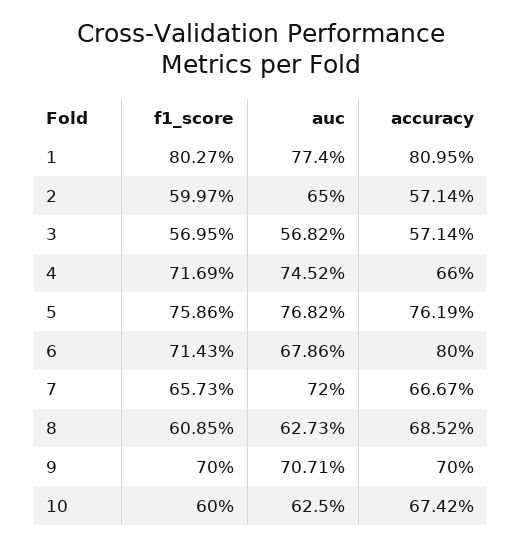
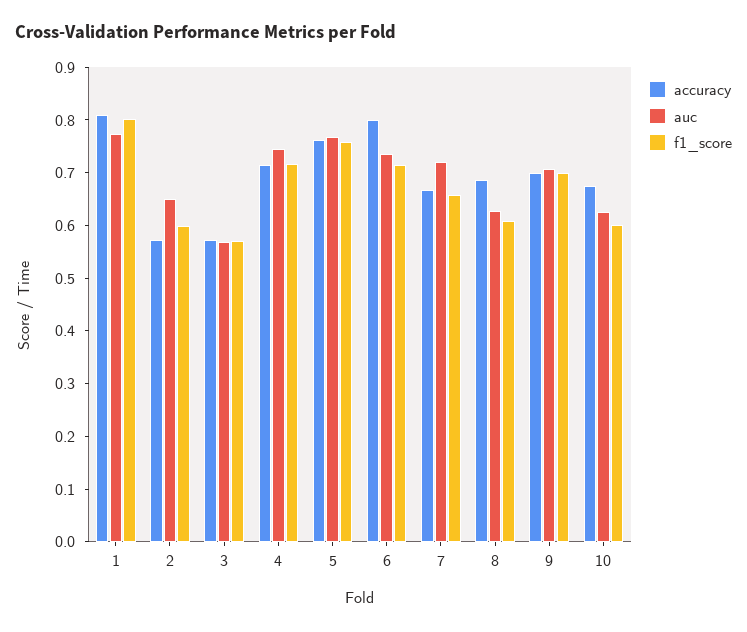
  {
    "f1_score": {
      "1": 0.8027,
      "2": 0.5997,
      "3": 0.5695,
      "4": 0.7169,
      "5": 0.7586,
      "6": 0.7143,
      "7": 0.6573,
      "8": 0.6085,
      "9": 0.7,
      "10": 0.6
    },
    "auc": {
      "1": 0.774,
      "2": 0.65,
      "3": 0.5682,
      "4": 0.7452,
      "5": 0.7682,
-     "6": 0.6786,
+     "6": 0.74,
      "7": 0.72,
      "8": 0.6273,
      "9": 0.7071,
      "10": 0.625
    },
    "accuracy": {
      "1": 0.8095,
      "2": 0.5714,
      "3": 0.5714,
-     "4": 0.66,
+     "4": 0.72,
      "5": 0.7619,
      "6": 0.8,
      "7": 0.6667,
      "8": 0.6852,
      "9": 0.7,
      "10": 0.6742
    }
  }

